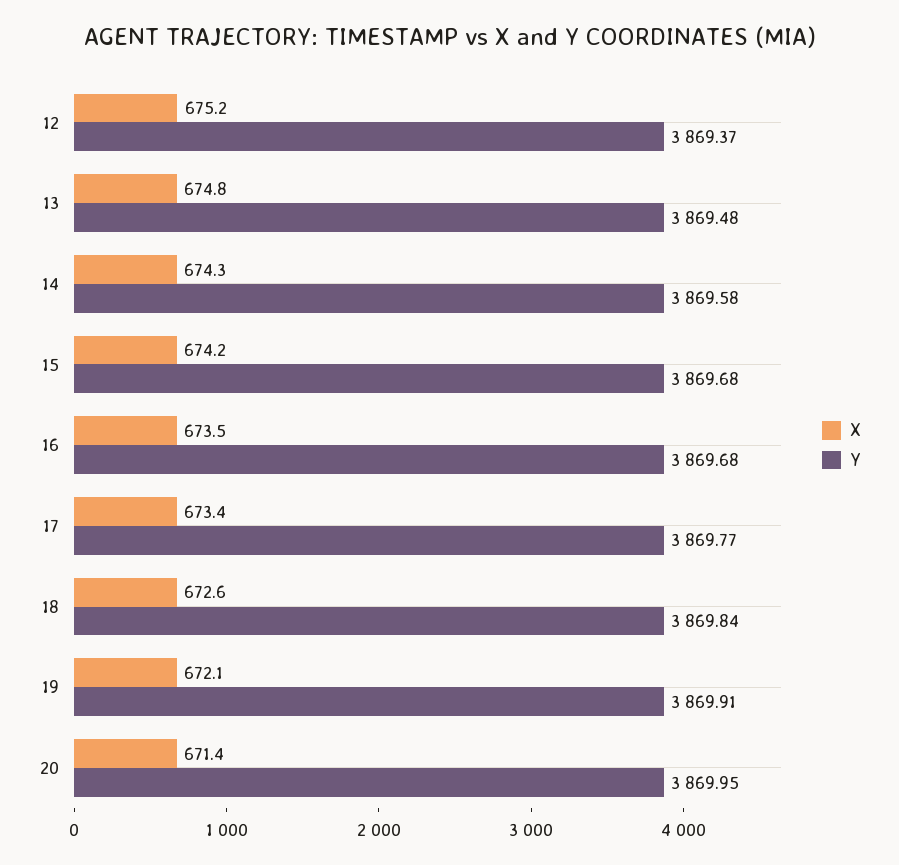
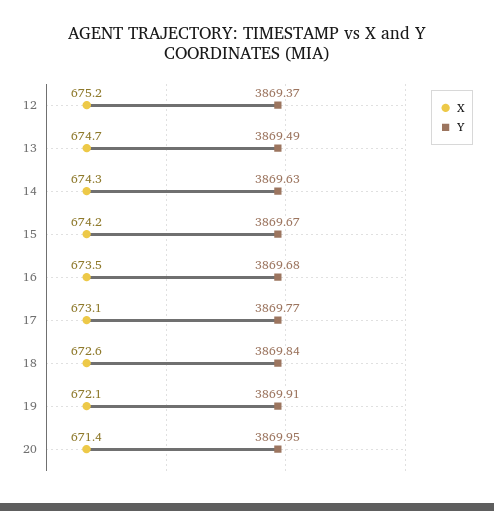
  {
    "X": {
      "12": 675.2,
-     "13": 674.8,
+     "13": 674.7,
      "14": 674.3,
      "15": 674.2,
      "16": 673.5,
-     "17": 673.4,
+     "17": 673.1,
      "18": 672.6,
      "19": 672.1,
      "20": 671.4
    },
    "Y": {
      "12": 3869.37,
-     "13": 3869.48,
+     "13": 3869.49,
-     "14": 3869.58,
+     "14": 3869.63,
-     "15": 3869.68,
+     "15": 3869.67,
      "16": 3869.68,
      "17": 3869.77,
      "18": 3869.84,
      "19": 3869.91,
      "20": 3869.95
    }
  }

